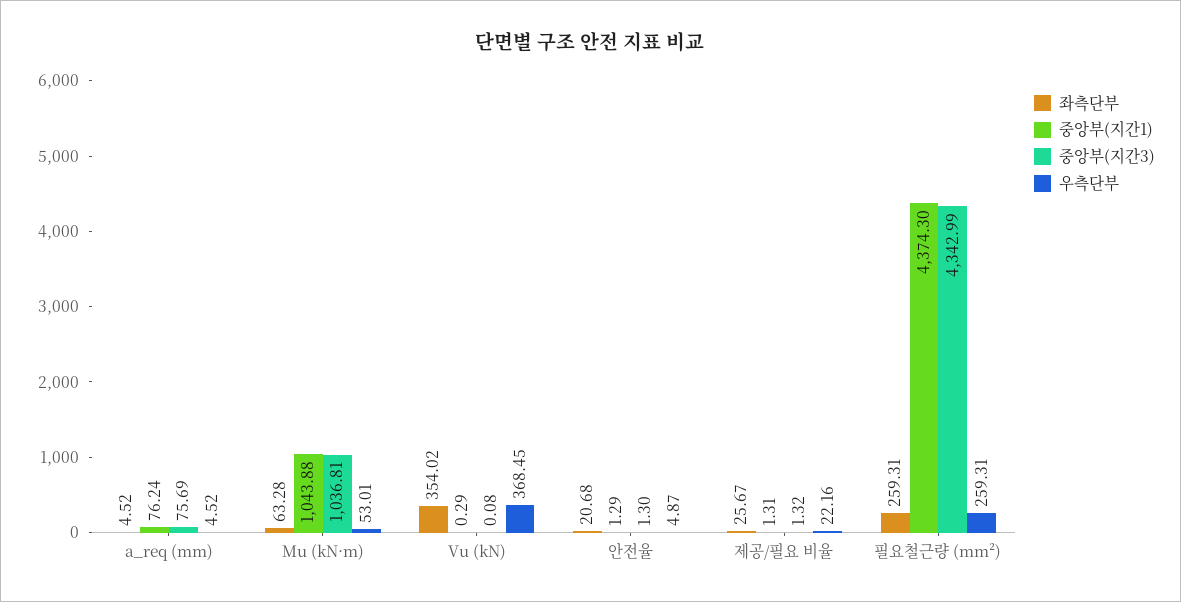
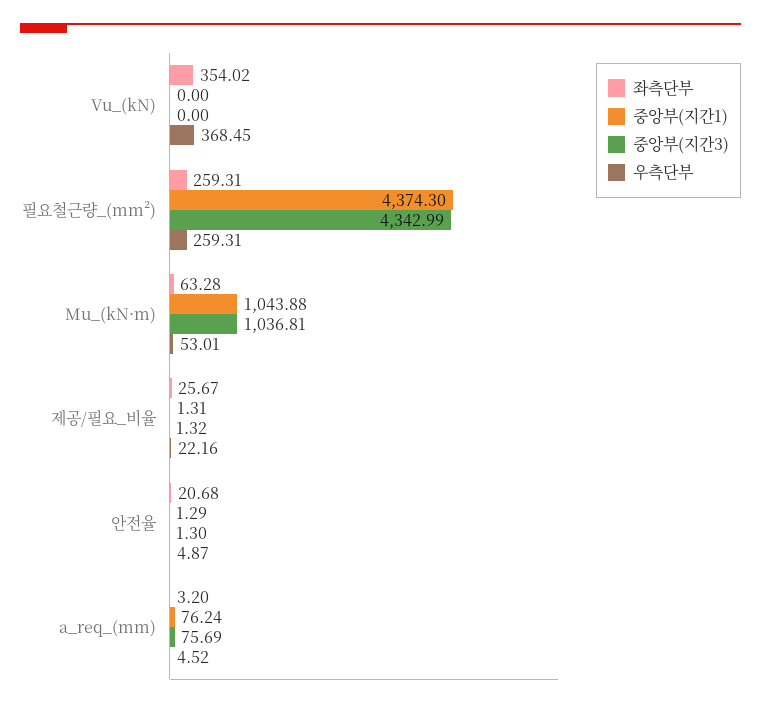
  {
    "좌측단부": {
-     "a_req (mm)": 4.52,
+     "a_req (mm)": 3.2,
      "Mu (kN·m)": 63.28,
      "Vu (kN)": 354.02,
      "안전율": 20.68,
      "제공/필요 비율": 25.67,
      "필요철근량 (mm²)": 259.31
    },
    "중앙부(지간1)": {
      "a_req (mm)": 76.24,
      "Mu (kN·m)": 1043.88,
-     "Vu (kN)": 0.29,
+     "Vu (kN)": 0,
      "안전율": 1.29,
      "제공/필요 비율": 1.31,
      "필요철근량 (mm²)": 4374.3
    },
    "중앙부(지간3)": {
      "a_req (mm)": 75.69,
      "Mu (kN·m)": 1036.81,
-     "Vu (kN)": 0.08,
+     "Vu (kN)": 0,
      "안전율": 1.3,
      "제공/필요 비율": 1.32,
      "필요철근량 (mm²)": 4342.99
    },
    "우측단부": {
      "a_req (mm)": 4.52,
      "Mu (kN·m)": 53.01,
      "Vu (kN)": 368.45,
      "안전율": 4.87,
      "제공/필요 비율": 22.16,
      "필요철근량 (mm²)": 259.31
    }
  }

